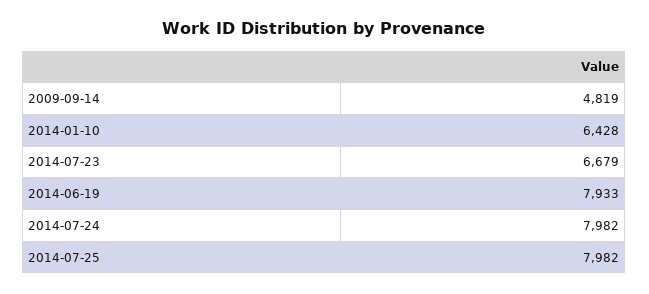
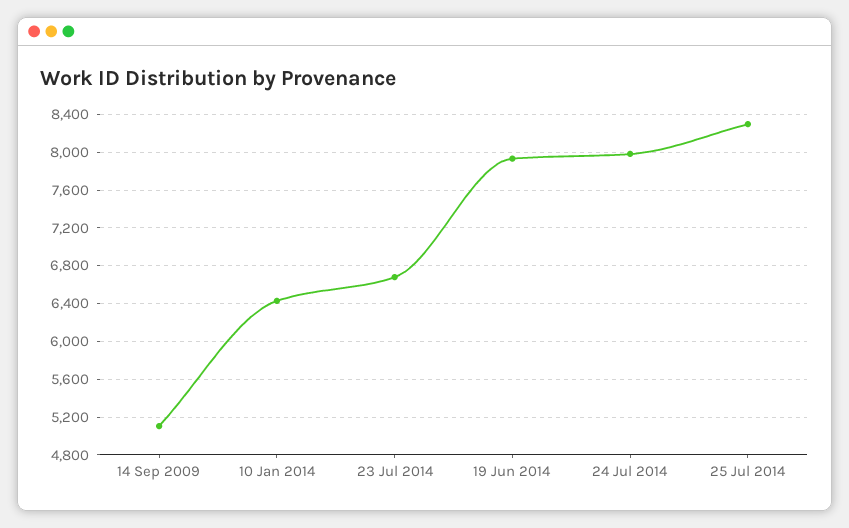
  {
-   "2009-09-14": 4819,
+   "2009-09-14": 5100,
    "2014-01-10": 6428,
    "2014-07-23": 6679,
    "2014-06-19": 7933,
    "2014-07-24": 7982,
-   "2014-07-25": 7982
+   "2014-07-25": 8300
  }

